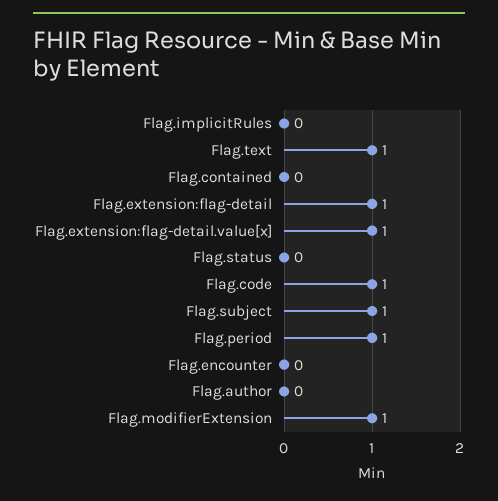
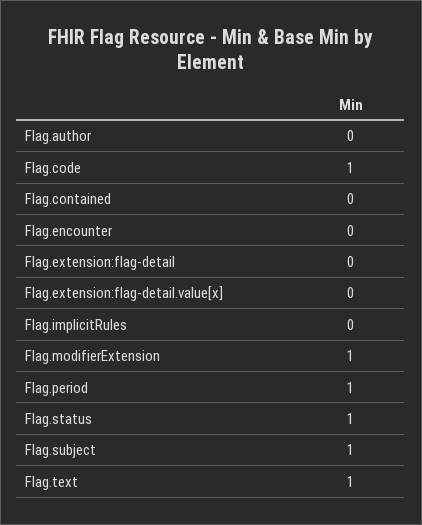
  {
    "Flag.implicitRules": 0,
    "Flag.text": 1,
    "Flag.contained": 0,
-   "Flag.extension:flag-detail": 1,
+   "Flag.extension:flag-detail": 0,
-   "Flag.extension:flag-detail.value[x]": 1,
+   "Flag.extension:flag-detail.value[x]": 0,
-   "Flag.status": 0,
+   "Flag.status": 1,
    "Flag.code": 1,
    "Flag.subject": 1,
    "Flag.period": 1,
    "Flag.encounter": 0,
    "Flag.author": 0,
    "Flag.modifierExtension": 1
  }

